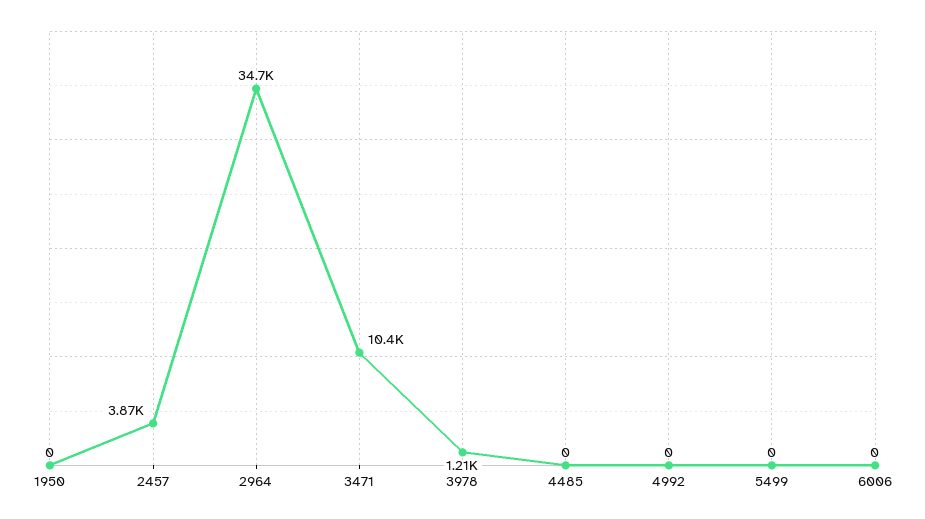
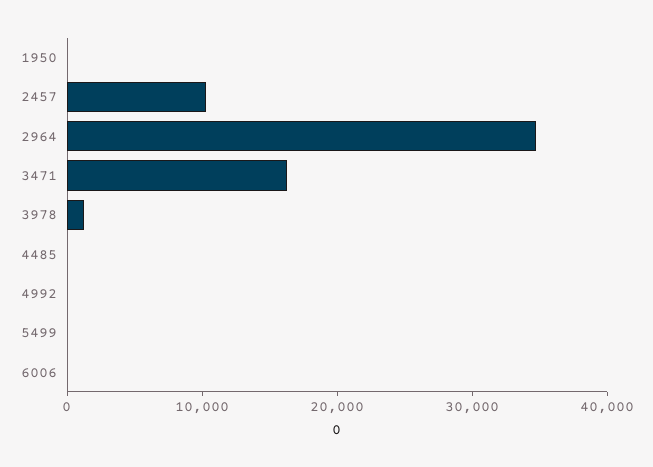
  {
    "1950": 0,
-   "2457": 3870,
+   "2457": 10000,
    "2964": 34700,
-   "3471": 10400,
+   "3471": 16000,
    "3978": 1210,
    "4485": 0,
    "4992": 0,
    "5499": 0,
    "6006": 0
  }

